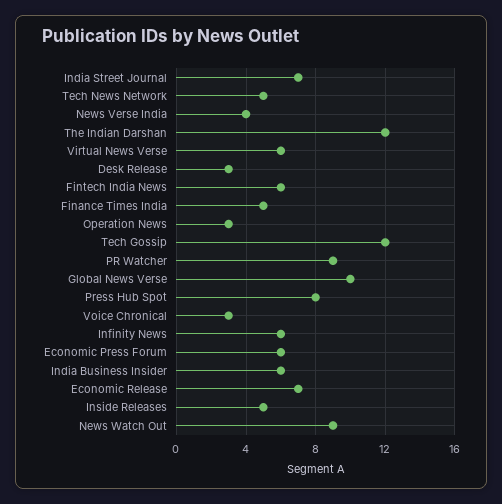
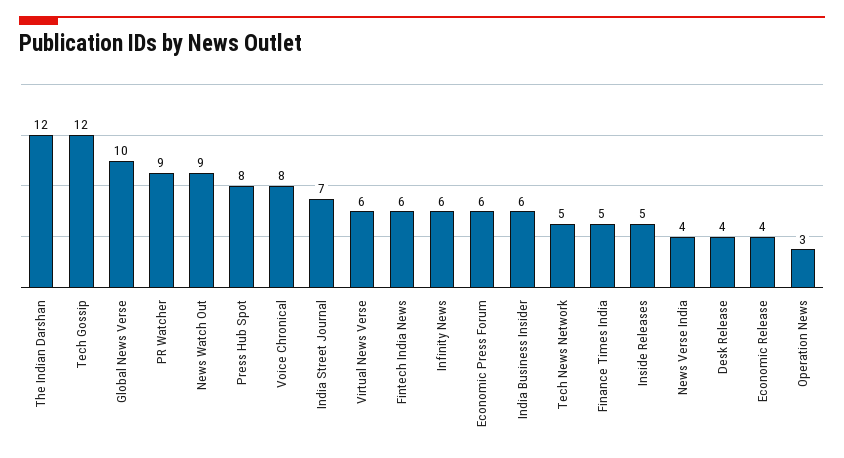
  {
    "India Street Journal": 7,
    "Tech News Network": 5,
    "News Verse India": 4,
    "The Indian Darshan": 12,
    "Virtual News Verse": 6,
-   "Desk Release": 3,
+   "Desk Release": 4,
    "Fintech India News": 6,
    "Finance Times India": 5,
    "Operation News": 3,
    "Tech Gossip": 12,
    "PR Watcher": 9,
    "Global News Verse": 10,
    "Press Hub Spot": 8,
-   "Voice Chronical": 3,
+   "Voice Chronical": 8,
    "Infinity News": 6,
    "Economic Press Forum": 6,
    "India Business Insider": 6,
-   "Economic Release": 7,
+   "Economic Release": 4,
    "Inside Releases": 5,
    "News Watch Out": 9
  }

